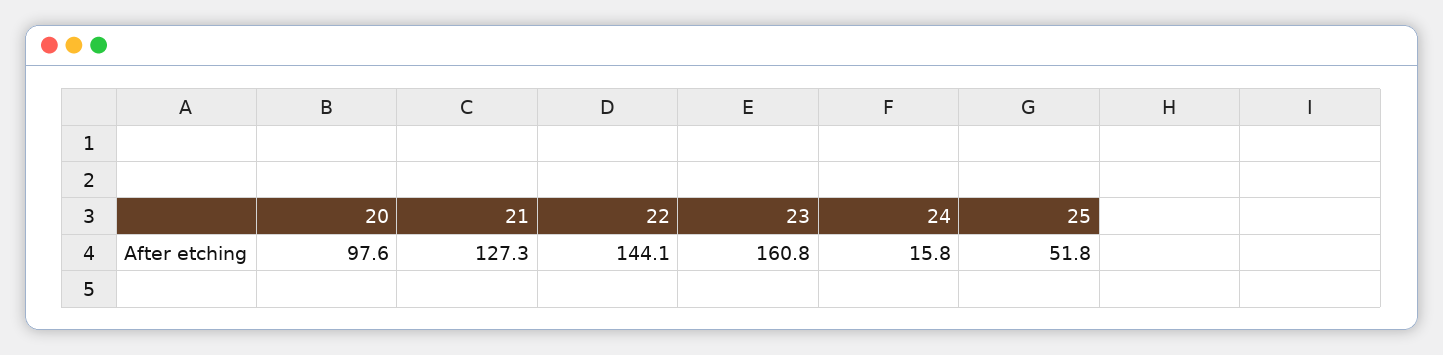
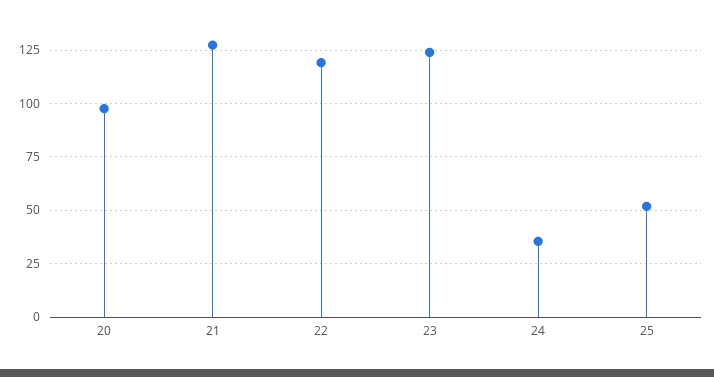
  {
    "20": 97.6,
    "21": 127.3,
-   "22": 144.1,
+   "22": 120,
-   "23": 160.8,
+   "23": 125,
-   "24": 15.8,
+   "24": 35,
    "25": 51.8
  }

